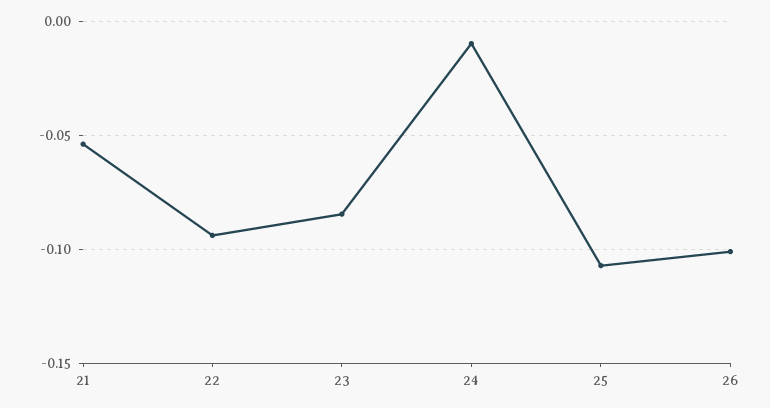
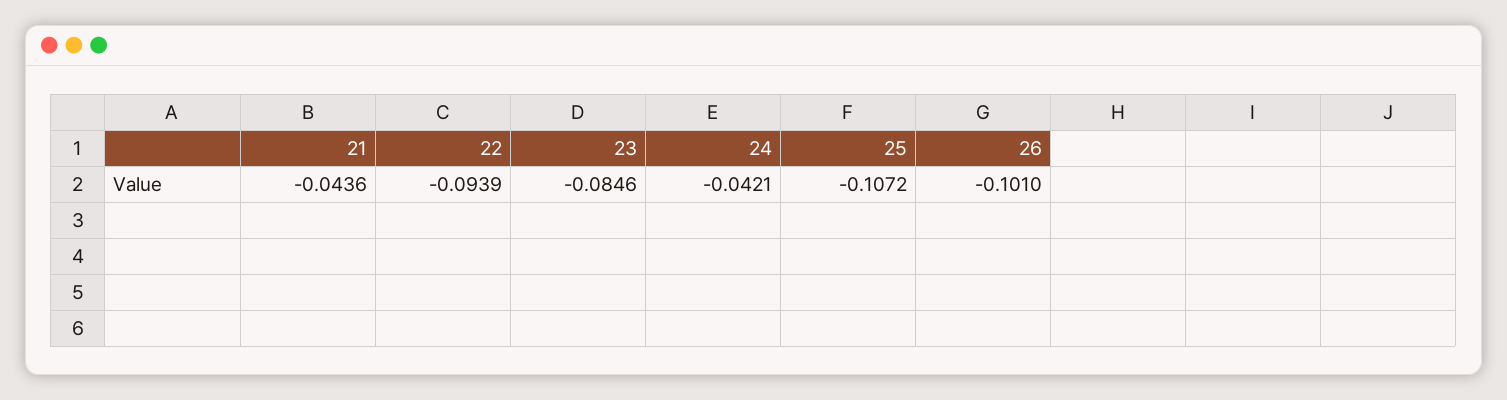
  {
-   "21": -0.055,
+   "21": -0.0436,
    "22": -0.0939,
    "23": -0.0846,
-   "24": -0.01,
+   "24": -0.0421,
    "25": -0.1072,
    "26": -0.101
  }

